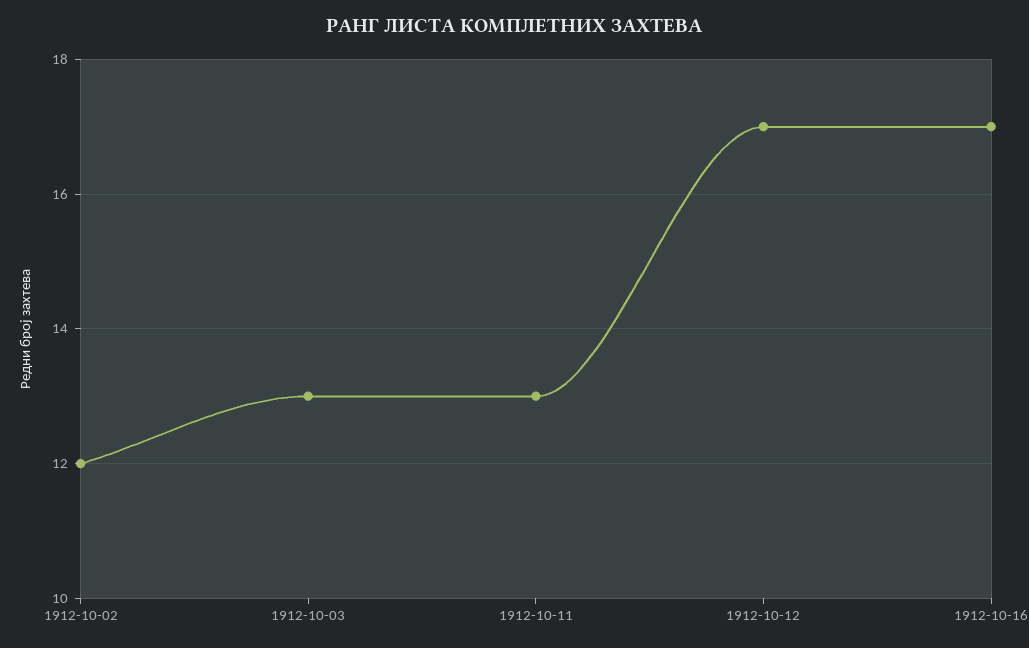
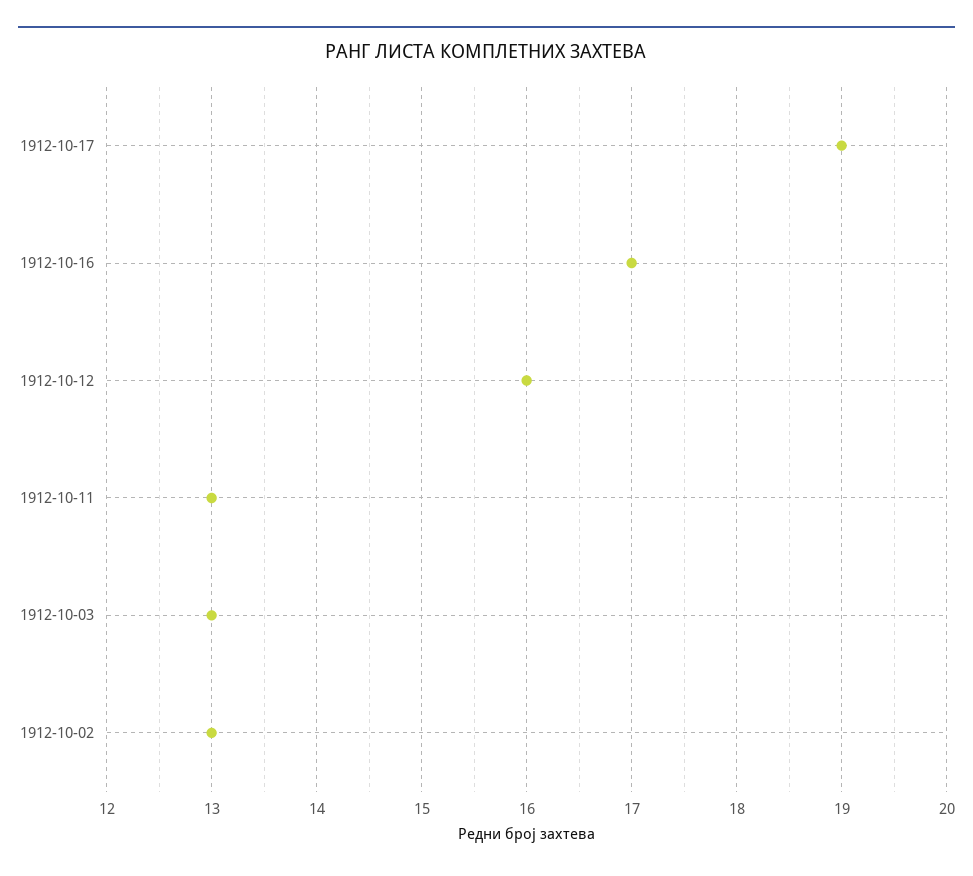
  {
-   "1912-10-02": 12,
+   "1912-10-02": 13,
    "1912-10-03": 13,
    "1912-10-11": 13,
-   "1912-10-12": 17,
+   "1912-10-12": 16,
-   "1912-10-16": 17
+   "1912-10-16": 17,
+   "1912-10-17": 19
  }

